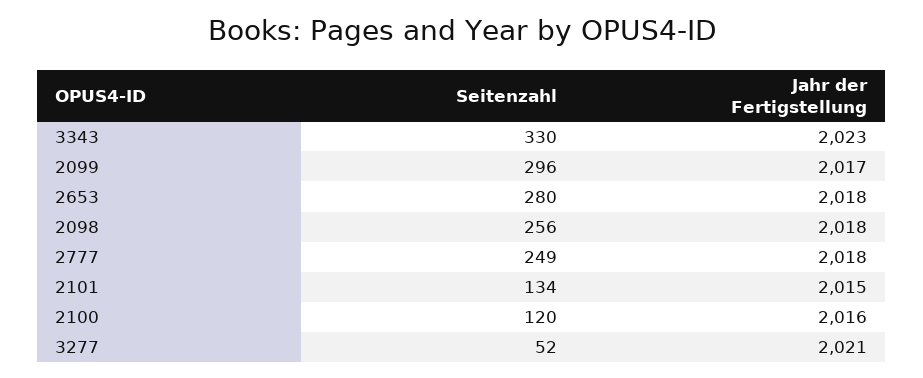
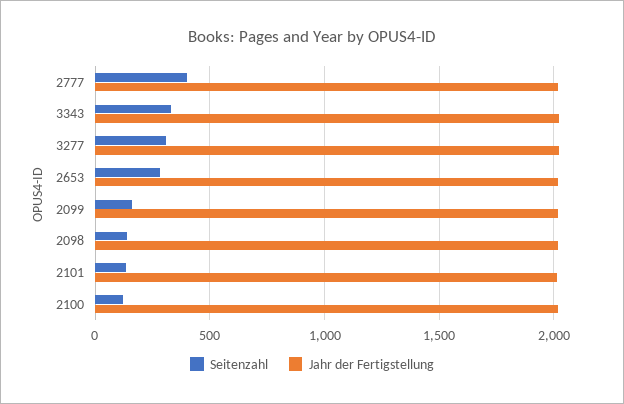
  {
    "Seitenzahl": {
      "3343": 330,
-     "2099": 296,
+     "2099": 150,
      "2653": 280,
-     "2098": 256,
+     "2098": 150,
-     "2777": 249,
+     "2777": 400,
      "2101": 134,
      "2100": 120,
-     "3277": 52
+     "3277": 300
    },
    "Jahr der Fertigstellung": {
      "3343": 2023,
      "2099": 2017,
      "2653": 2018,
      "2098": 2018,
      "2777": 2018,
      "2101": 2015,
      "2100": 2016,
      "3277": 2021
    }
  }

